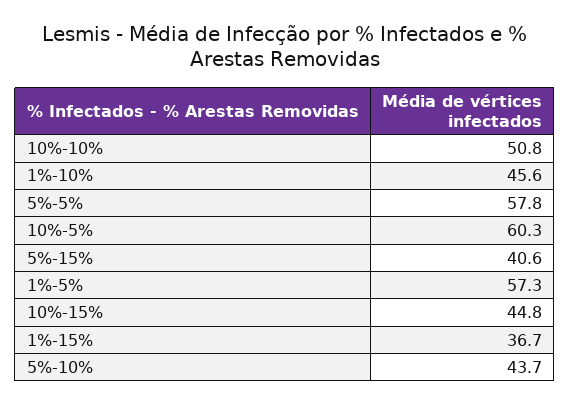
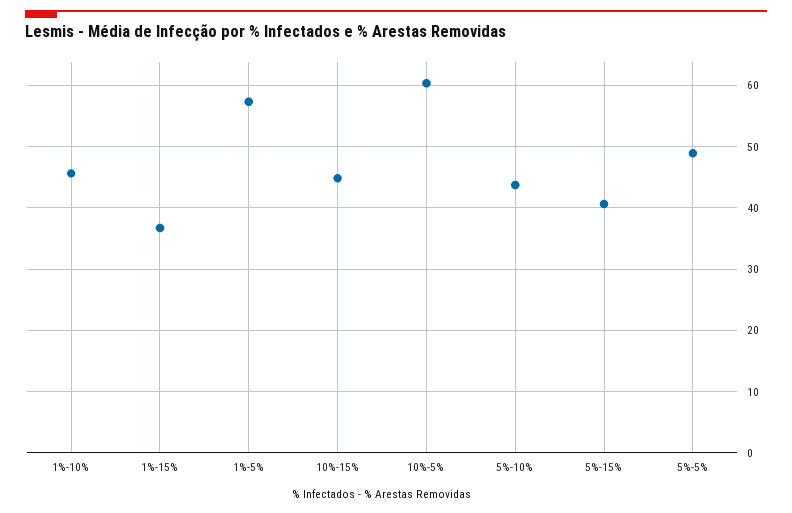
  {
-   "10%-10%": 50.8,
    "1%-10%": 45.6,
-   "5%-5%": 57.8,
+   "5%-5%": 49,
    "10%-5%": 60.3,
    "5%-15%": 40.6,
    "1%-5%": 57.3,
    "10%-15%": 44.8,
    "1%-15%": 36.7,
    "5%-10%": 43.7
  }

